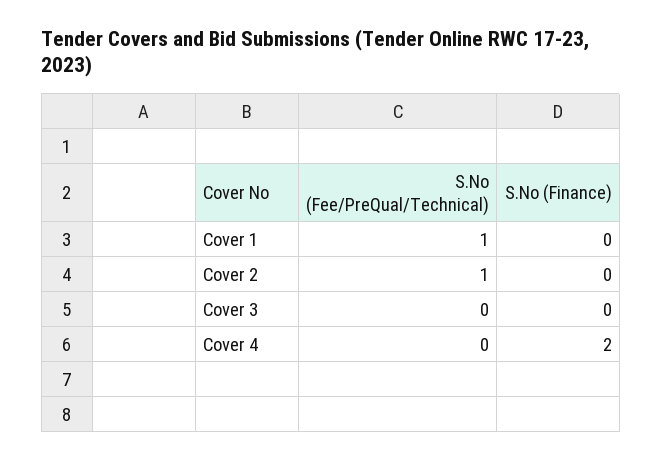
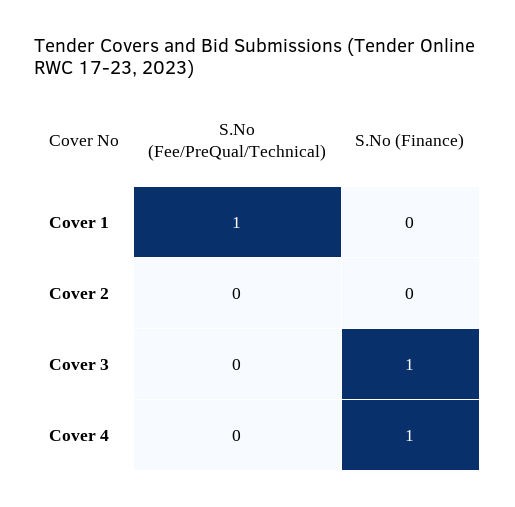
  {
    "S.No (Fee/PreQual/Technical)": {
      "Cover 1": 1,
-     "Cover 2": 1,
+     "Cover 2": 0,
      "Cover 3": 0,
      "Cover 4": 0
    },
    "S.No (Finance)": {
      "Cover 1": 0,
      "Cover 2": 0,
-     "Cover 3": 0,
+     "Cover 3": 1,
-     "Cover 4": 2
+     "Cover 4": 1
    }
  }

